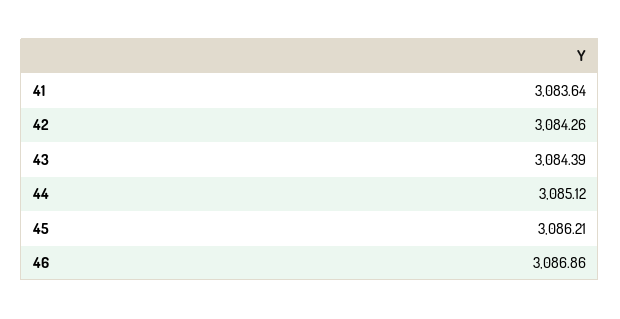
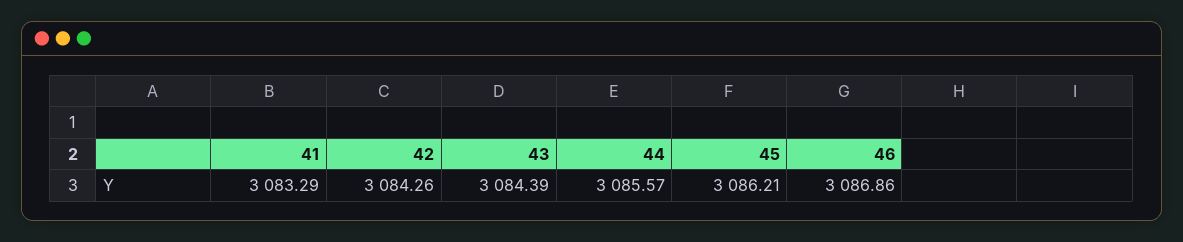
  {
-   "41": 3083.64,
+   "41": 3083.29,
    "42": 3084.26,
    "43": 3084.39,
-   "44": 3085.12,
+   "44": 3085.57,
    "45": 3086.21,
    "46": 3086.86
  }

